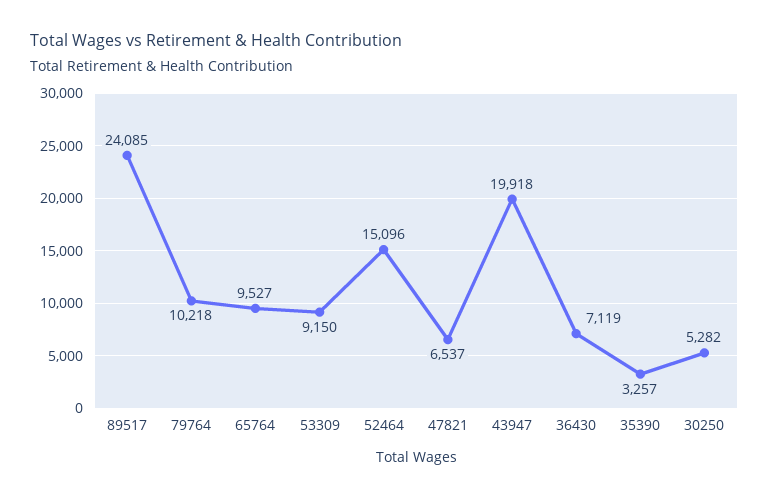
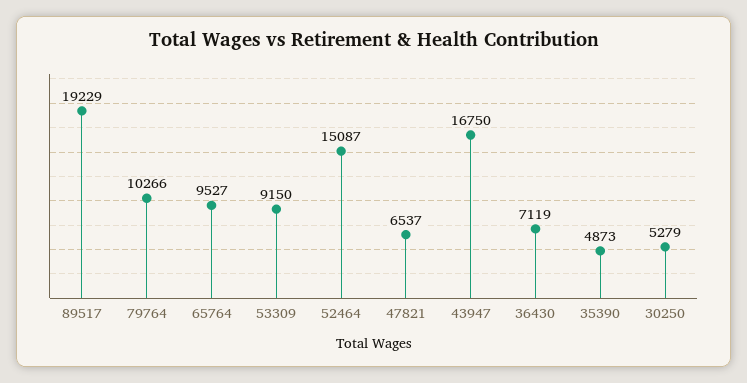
  {
-   "89517": 24085,
+   "89517": 19229,
-   "79764": 10218,
+   "79764": 10266,
    "65764": 9527,
    "53309": 9150,
-   "52464": 15096,
+   "52464": 15087,
    "47821": 6537,
-   "43947": 19918,
+   "43947": 16750,
    "36430": 7119,
-   "35390": 3257,
+   "35390": 4873,
-   "30250": 5282
+   "30250": 5279
  }

